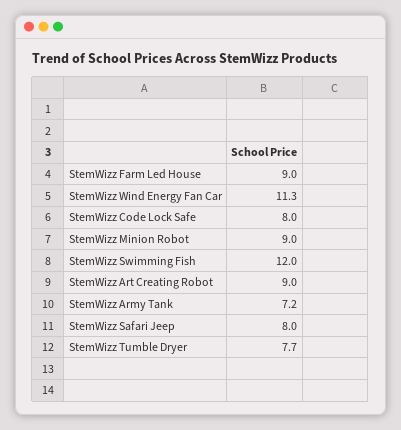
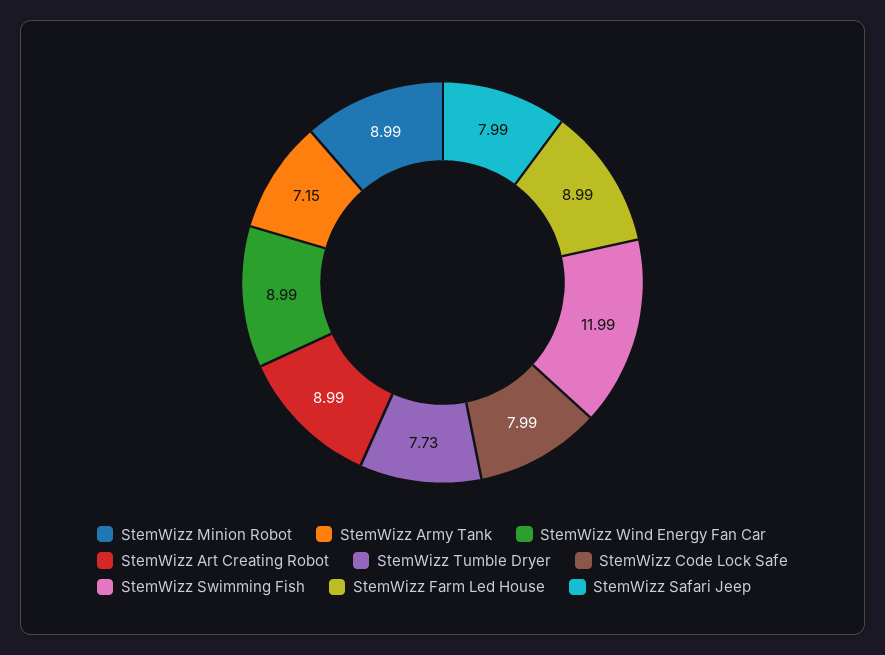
  {
    "StemWizz Farm Led House": 8.99,
-   "StemWizz Wind Energy Fan Car": 11.3,
+   "StemWizz Wind Energy Fan Car": 8.99,
    "StemWizz Code Lock Safe": 7.99,
    "StemWizz Minion Robot": 8.99,
    "StemWizz Swimming Fish": 11.99,
    "StemWizz Art Creating Robot": 8.99,
    "StemWizz Army Tank": 7.15,
    "StemWizz Safari Jeep": 7.99,
    "StemWizz Tumble Dryer": 7.73
  }

